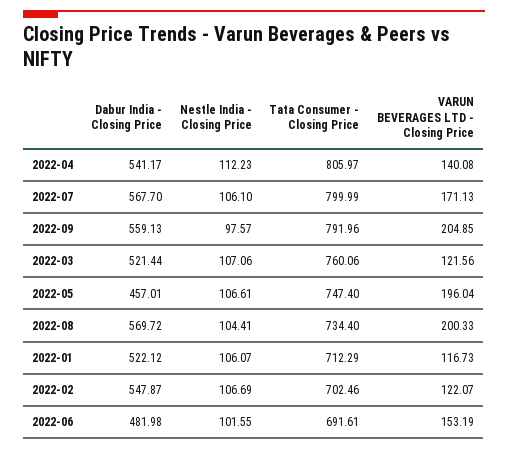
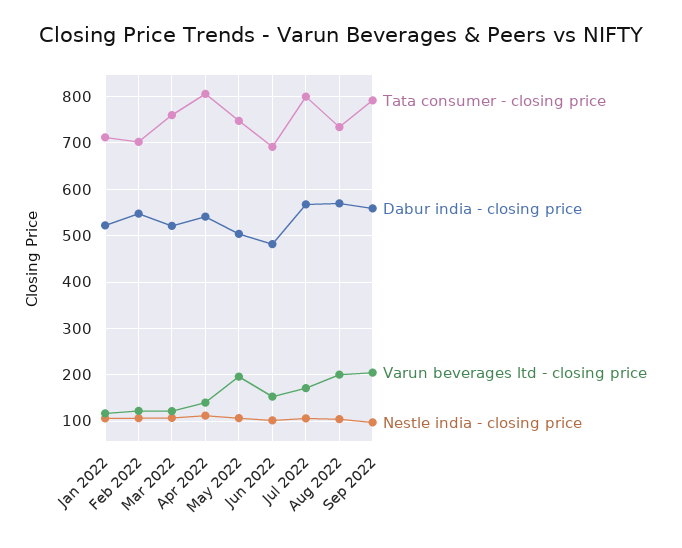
  {
    "Dabur India - Closing Price": {
      "2022-04": 541.17,
      "2022-07": 567.7,
      "2022-09": 559.13,
      "2022-03": 521.44,
-     "2022-05": 457.01,
+     "2022-05": 500,
      "2022-08": 569.72,
      "2022-01": 522.12,
      "2022-02": 547.87,
      "2022-06": 481.98
    },
    "Nestle India - Closing Price": {
      "2022-04": 112.23,
      "2022-07": 106.1,
      "2022-09": 97.57,
      "2022-03": 107.06,
      "2022-05": 106.61,
      "2022-08": 104.41,
      "2022-01": 106.07,
      "2022-02": 106.69,
      "2022-06": 101.55
    },
    "Tata Consumer - Closing Price": {
      "2022-04": 805.97,
      "2022-07": 799.99,
      "2022-09": 791.96,
      "2022-03": 760.06,
      "2022-05": 747.4,
      "2022-08": 734.4,
      "2022-01": 712.29,
      "2022-02": 702.46,
      "2022-06": 691.61
    },
    "VARUN BEVERAGES LTD - Closing Price": {
      "2022-04": 140.08,
      "2022-07": 171.13,
      "2022-09": 204.85,
      "2022-03": 121.56,
      "2022-05": 196.04,
      "2022-08": 200.33,
      "2022-01": 116.73,
      "2022-02": 122.07,
      "2022-06": 153.19
    }
  }

